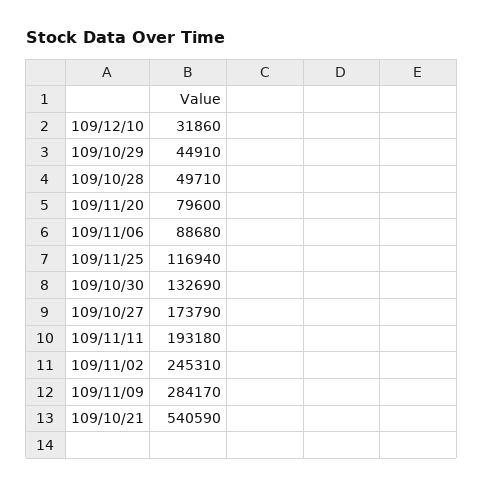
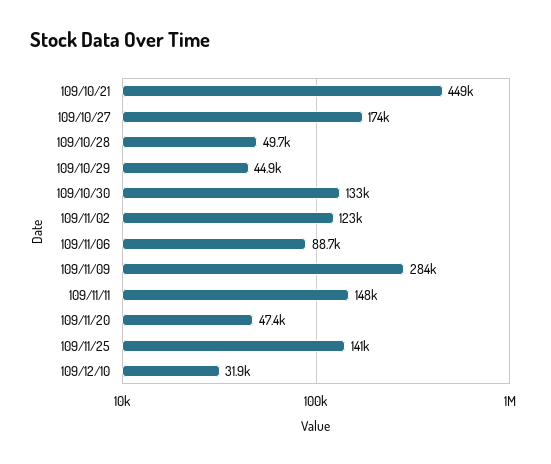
  {
    "109/12/10": 31860,
    "109/10/29": 44910,
    "109/10/28": 49710,
-   "109/11/20": 79600,
+   "109/11/20": 47400,
    "109/11/06": 88680,
-   "109/11/25": 116940,
+   "109/11/25": 141000,
    "109/10/30": 132690,
    "109/10/27": 173790,
-   "109/11/11": 193180,
+   "109/11/11": 148000,
-   "109/11/02": 245310,
+   "109/11/02": 123000,
    "109/11/09": 284170,
-   "109/10/21": 540590
+   "109/10/21": 449000
  }

